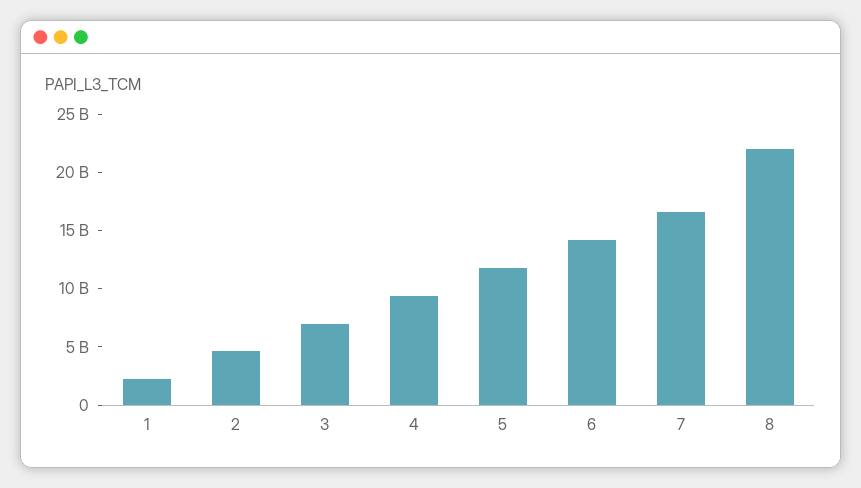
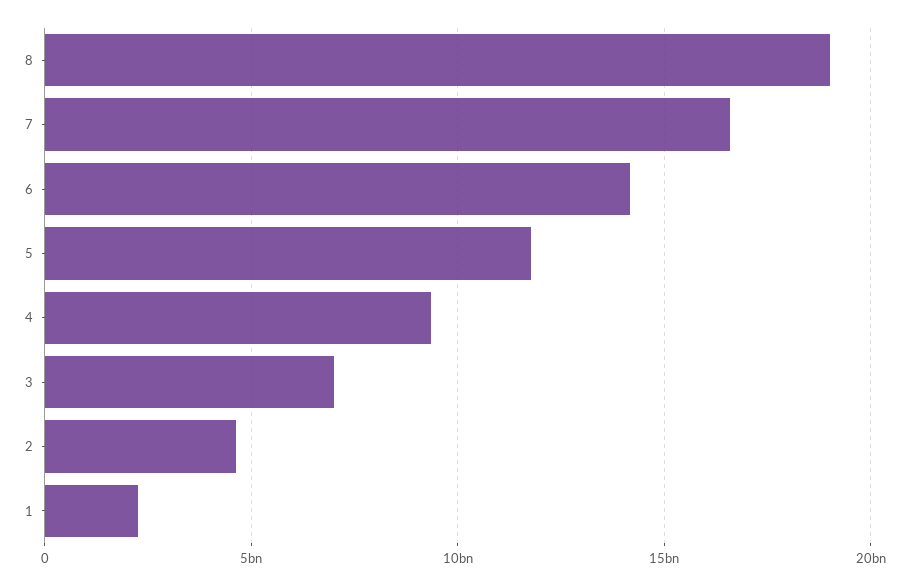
  {
    "1": 2500000000,
    "2": 4500000000,
    "3": 7000000000,
    "4": 9500000000,
    "5": 12000000000,
    "6": 14000000000,
    "7": 16500000000,
-   "8": 22000000000
+   "8": 19000000000
  }

